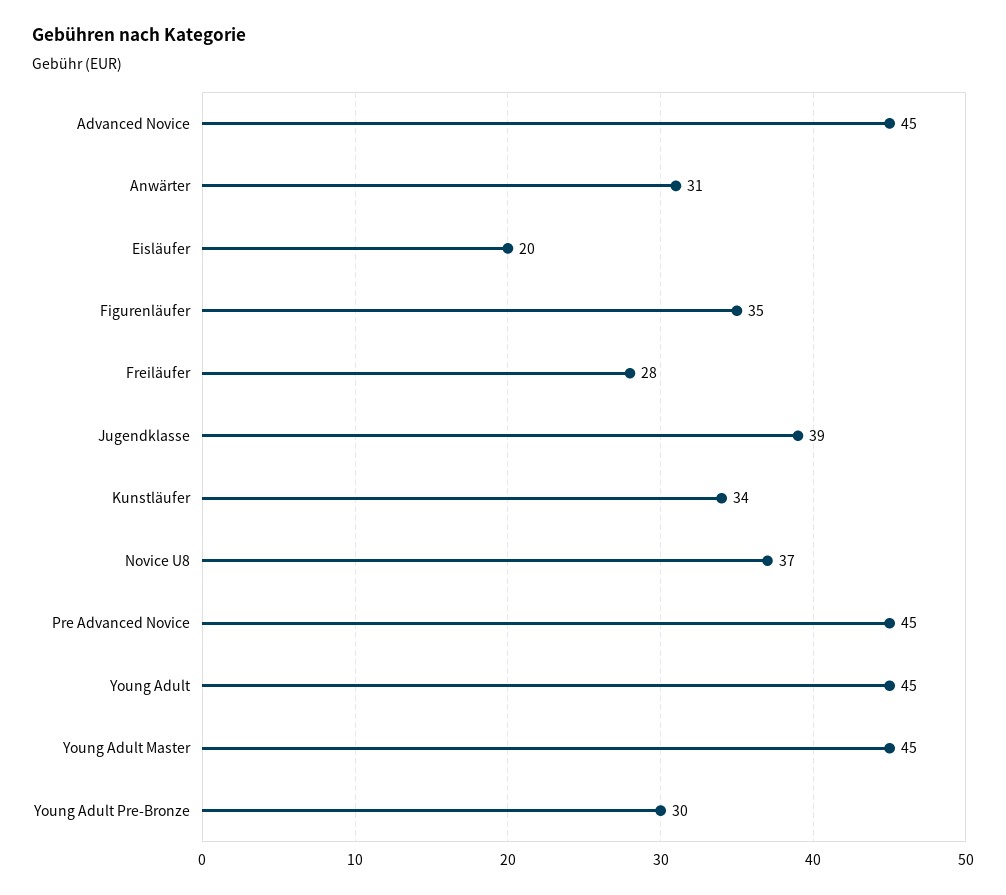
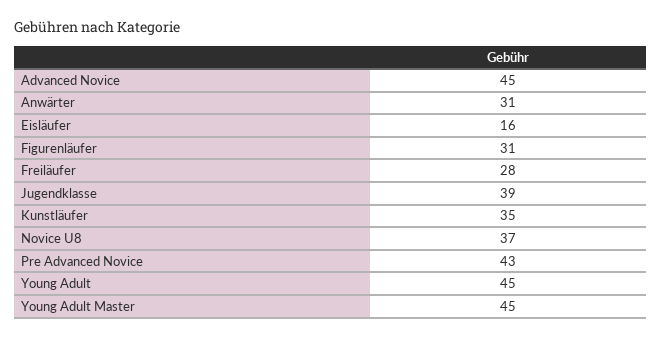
  {
    "Advanced Novice": 45,
    "Anwärter": 31,
-   "Eisläufer": 20,
+   "Eisläufer": 16,
-   "Figurenläufer": 35,
+   "Figurenläufer": 31,
    "Freiläufer": 28,
    "Jugendklasse": 39,
-   "Kunstläufer": 34,
+   "Kunstläufer": 35,
    "Novice U8": 37,
-   "Pre Advanced Novice": 45,
+   "Pre Advanced Novice": 43,
    "Young Adult": 45,
-   "Young Adult Master": 45,
+   "Young Adult Master": 45
-   "Young Adult Pre-Bronze": 30
  }

